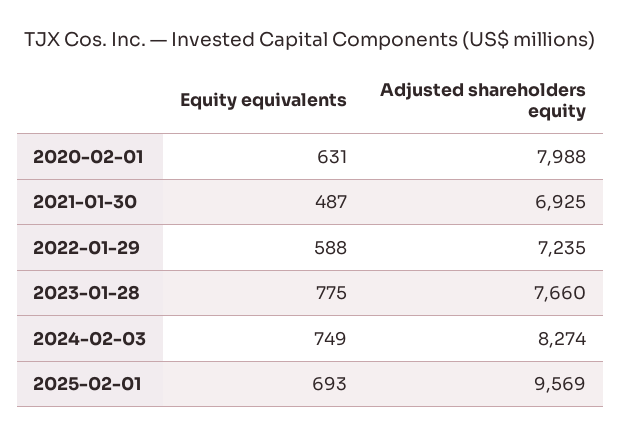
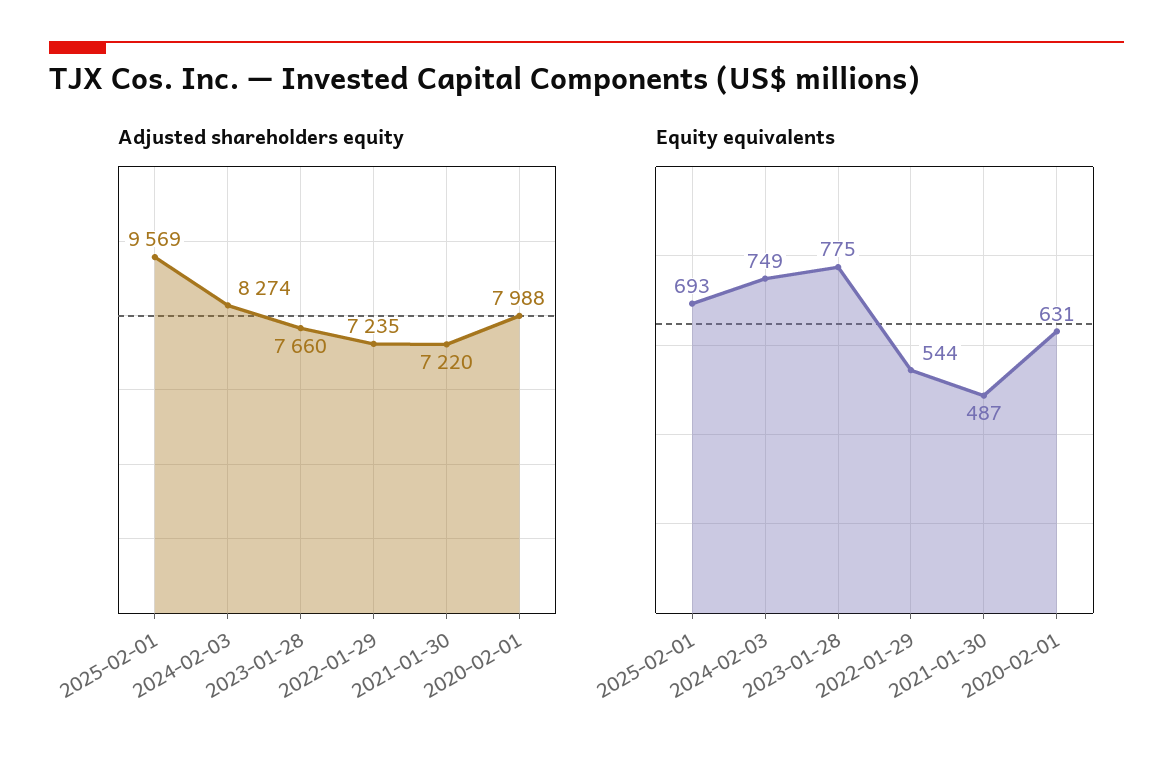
  {
    "Equity equivalents": {
      "2020-02-01": 631,
      "2021-01-30": 487,
-     "2022-01-29": 588,
+     "2022-01-29": 544,
      "2023-01-28": 775,
      "2024-02-03": 749,
      "2025-02-01": 693
    },
    "Adjusted shareholders equity": {
      "2020-02-01": 7988,
-     "2021-01-30": 6925,
+     "2021-01-30": 7220,
      "2022-01-29": 7235,
      "2023-01-28": 7660,
      "2024-02-03": 8274,
      "2025-02-01": 9569
    }
  }

